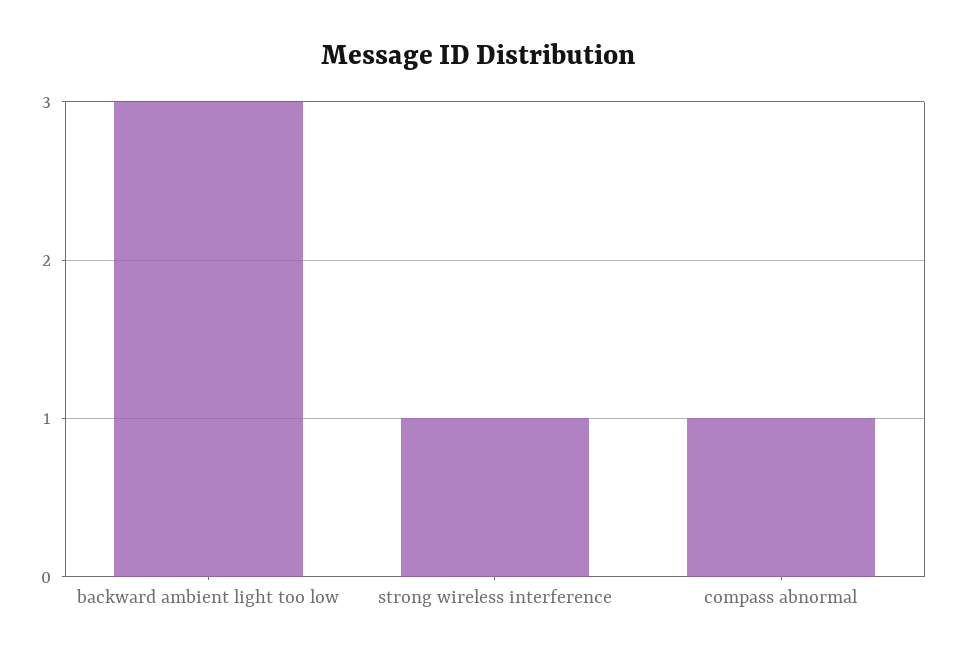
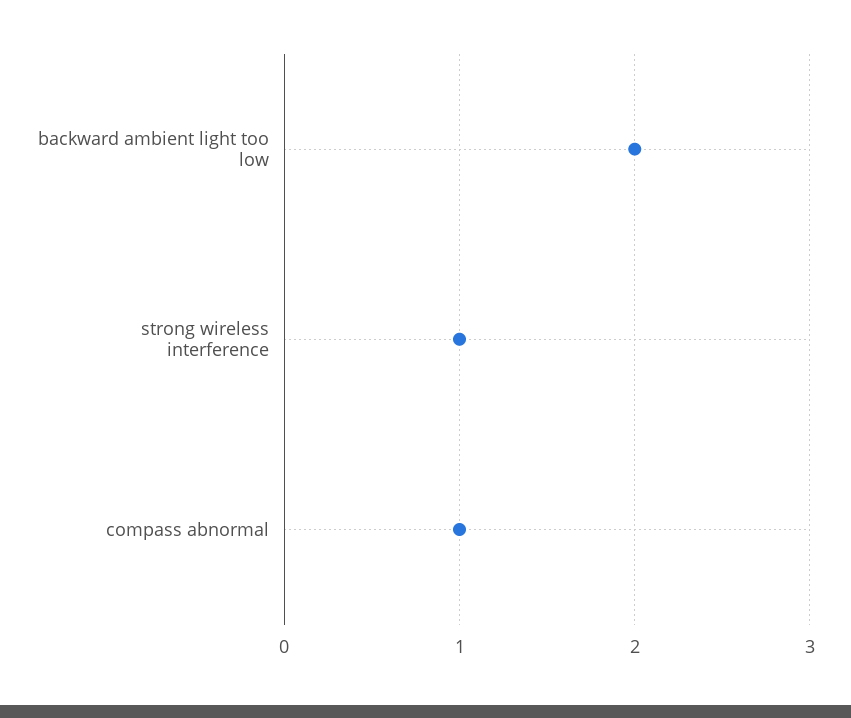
  {
-   "backward ambient light too low": 3,
+   "backward ambient light too low": 2,
    "strong wireless interference": 1,
    "compass abnormal": 1
  }

